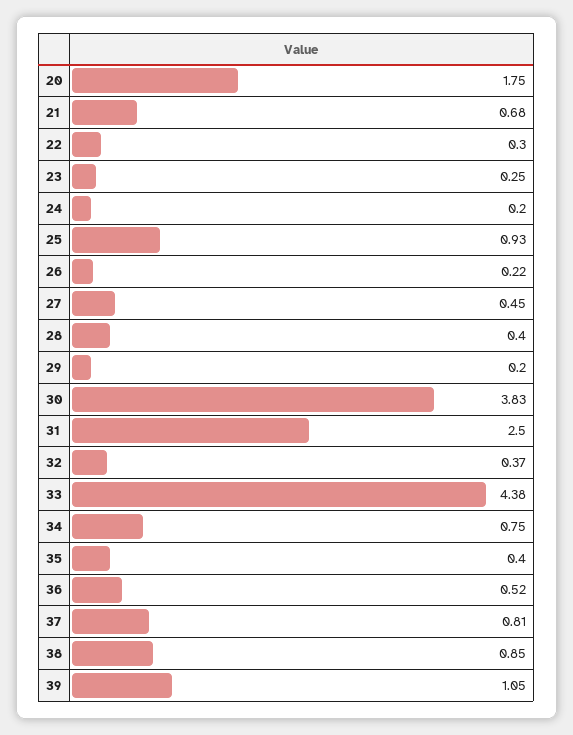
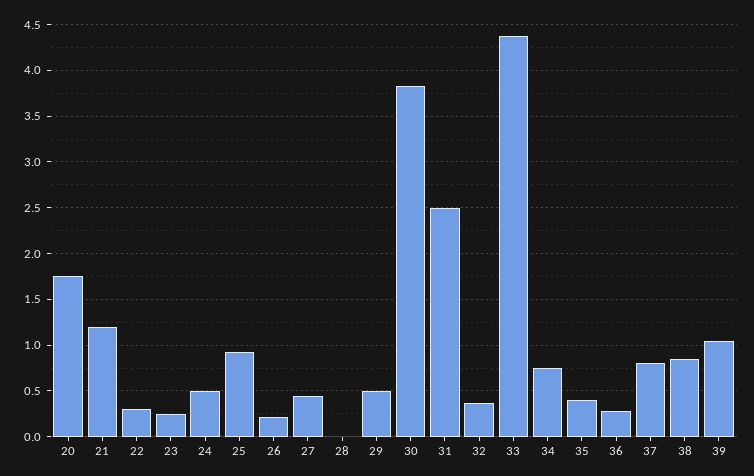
  {
    "20": 1.75,
-   "21": 0.68,
+   "21": 1.2,
    "22": 0.3,
    "23": 0.25,
-   "24": 0.2,
+   "24": 0.5,
    "25": 0.93,
    "26": 0.22,
    "27": 0.45,
-   "28": 0.4,
+   "28": 0,
-   "29": 0.2,
+   "29": 0.5,
    "30": 3.83,
    "31": 2.5,
    "32": 0.37,
    "33": 4.38,
    "34": 0.75,
    "35": 0.4,
-   "36": 0.52,
+   "36": 0.3,
    "37": 0.81,
    "38": 0.85,
    "39": 1.05
  }

